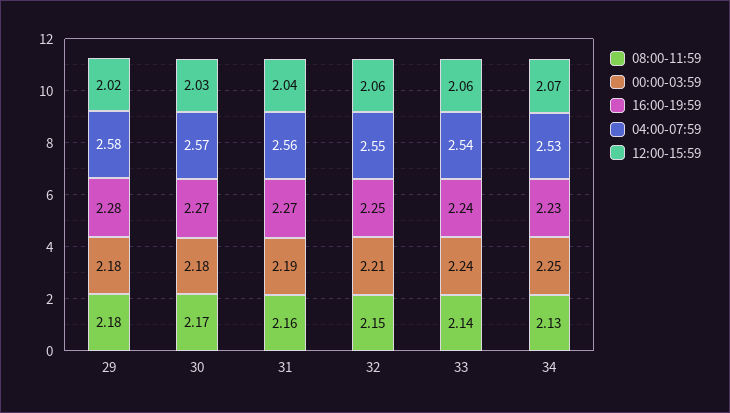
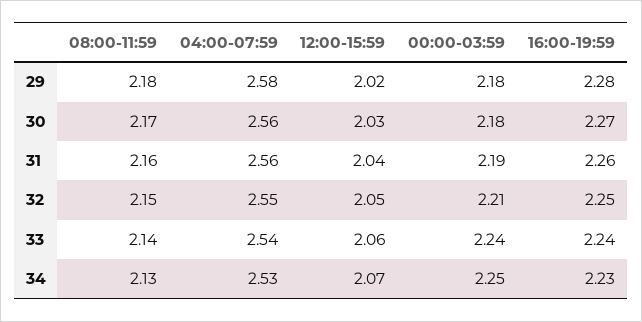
  {
    "08:00-11:59": {
      "29": 2.18,
      "30": 2.17,
      "31": 2.16,
      "32": 2.15,
      "33": 2.14,
      "34": 2.13
    },
    "00:00-03:59": {
      "29": 2.18,
      "30": 2.18,
      "31": 2.19,
      "32": 2.21,
      "33": 2.24,
      "34": 2.25
    },
    "16:00-19:59": {
      "29": 2.28,
      "30": 2.27,
-     "31": 2.27,
+     "31": 2.26,
      "32": 2.25,
      "33": 2.24,
      "34": 2.23
    },
    "04:00-07:59": {
      "29": 2.58,
-     "30": 2.57,
+     "30": 2.56,
      "31": 2.56,
      "32": 2.55,
      "33": 2.54,
      "34": 2.53
    },
    "12:00-15:59": {
      "29": 2.02,
      "30": 2.03,
      "31": 2.04,
-     "32": 2.06,
+     "32": 2.05,
      "33": 2.06,
      "34": 2.07
    }
  }

